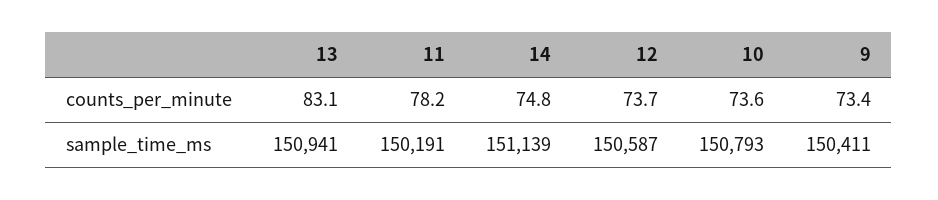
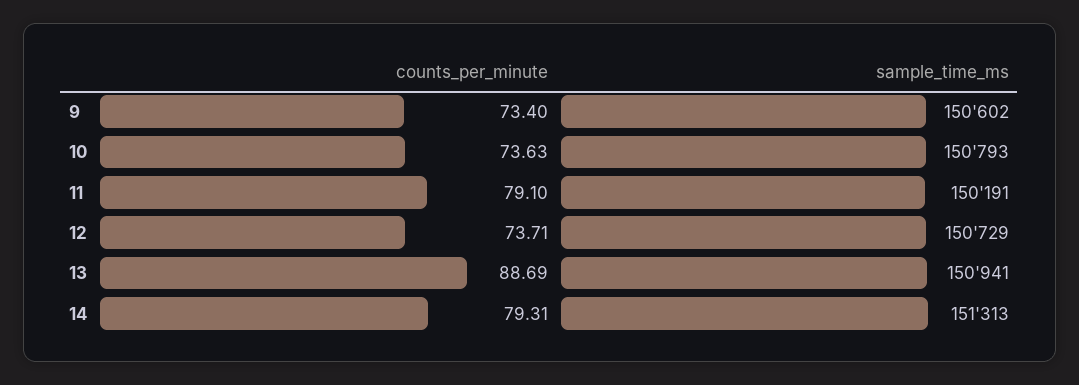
  {
    "13": {
-     "counts_per_minute": 83.1,
+     "counts_per_minute": 88.69,
      "sample_time_ms": 150941
    },
    "11": {
-     "counts_per_minute": 78.2,
+     "counts_per_minute": 79.1,
      "sample_time_ms": 150191
    },
    "14": {
-     "counts_per_minute": 74.8,
+     "counts_per_minute": 79.31,
-     "sample_time_ms": 151139
+     "sample_time_ms": 151313
    },
    "12": {
      "counts_per_minute": 73.71,
-     "sample_time_ms": 150587
+     "sample_time_ms": 150729
    },
    "10": {
      "counts_per_minute": 73.63,
      "sample_time_ms": 150793
    },
    "9": {
      "counts_per_minute": 73.4,
-     "sample_time_ms": 150411
+     "sample_time_ms": 150602
    }
  }

